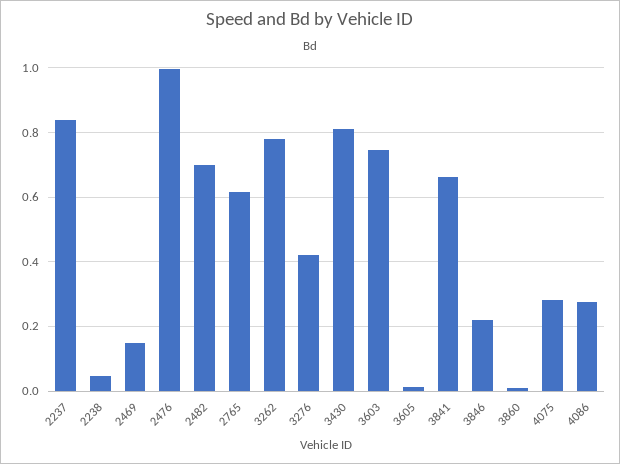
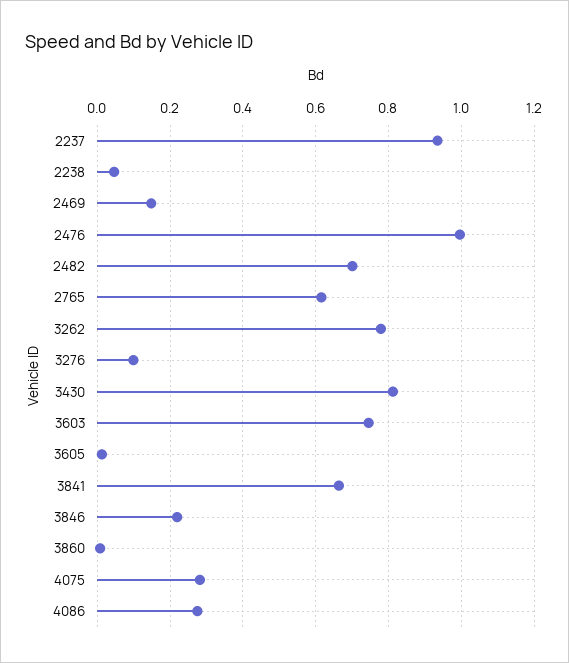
  {
-   "2237": 0.84,
+   "2237": 0.94,
    "2238": 0.04,
    "2469": 0.14,
    "2476": 1,
    "2482": 0.7,
    "2765": 0.62,
    "3262": 0.78,
-   "3276": 0.42,
+   "3276": 0.1,
    "3430": 0.82,
    "3603": 0.74,
    "3605": 0.02,
    "3841": 0.66,
    "3846": 0.22,
    "3860": 0,
    "4075": 0.28,
    "4086": 0.28
  }

